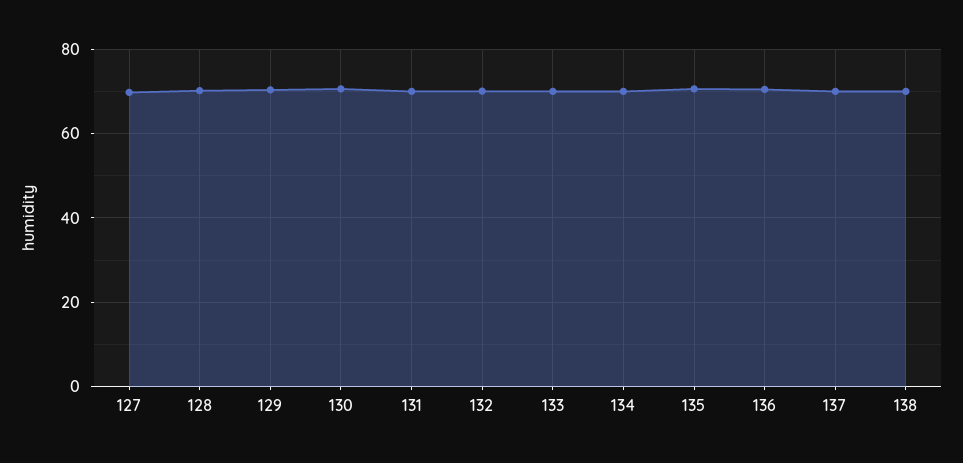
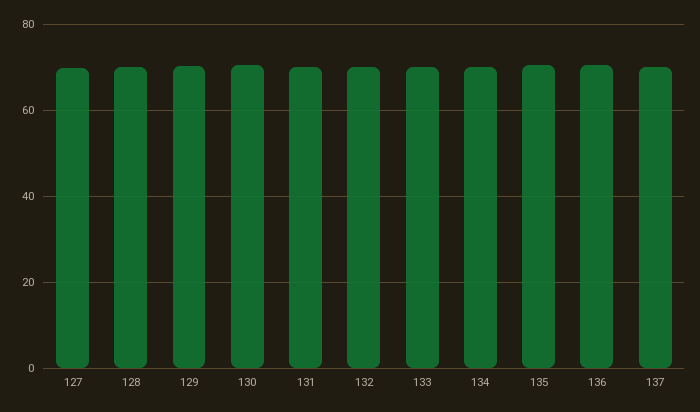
  {
    "127": 70,
    "128": 70,
    "129": 70,
    "130": 70,
    "131": 70,
    "132": 70,
    "133": 70,
    "134": 70,
    "135": 70,
    "136": 70,
-   "137": 70,
+   "137": 70
-   "138": 70
  }

